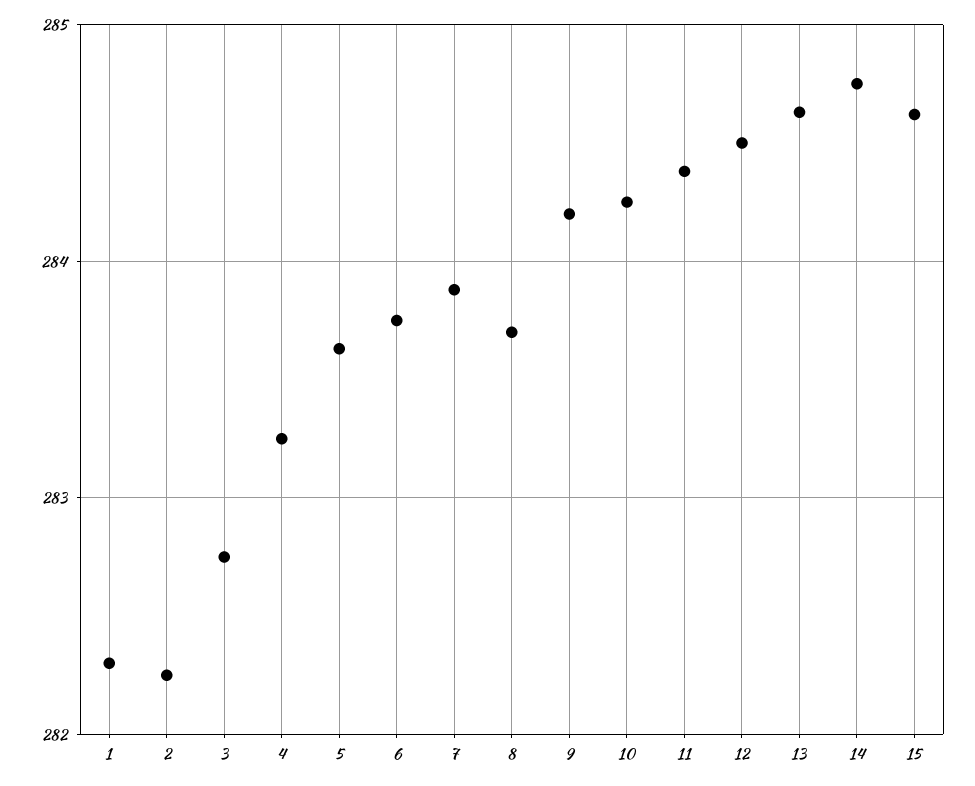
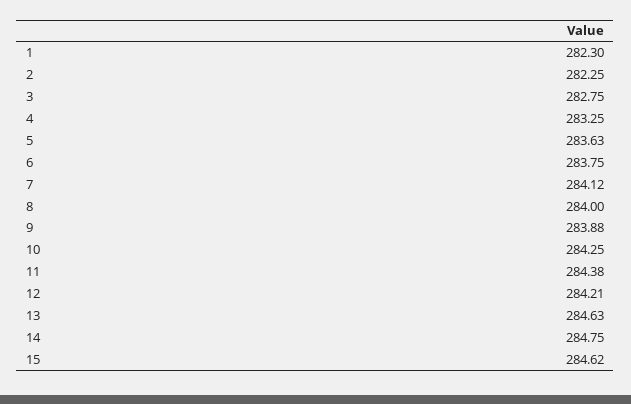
  {
    "1": 282.3,
    "2": 282.25,
    "3": 282.75,
    "4": 283.25,
    "5": 283.63,
    "6": 283.75,
-   "7": 283.9,
+   "7": 284.12,
-   "8": 283.7,
+   "8": 284,
-   "9": 284.2,
+   "9": 283.88,
    "10": 284.25,
    "11": 284.38,
-   "12": 284.5,
+   "12": 284.21,
    "13": 284.63,
    "14": 284.75,
    "15": 284.62
  }

